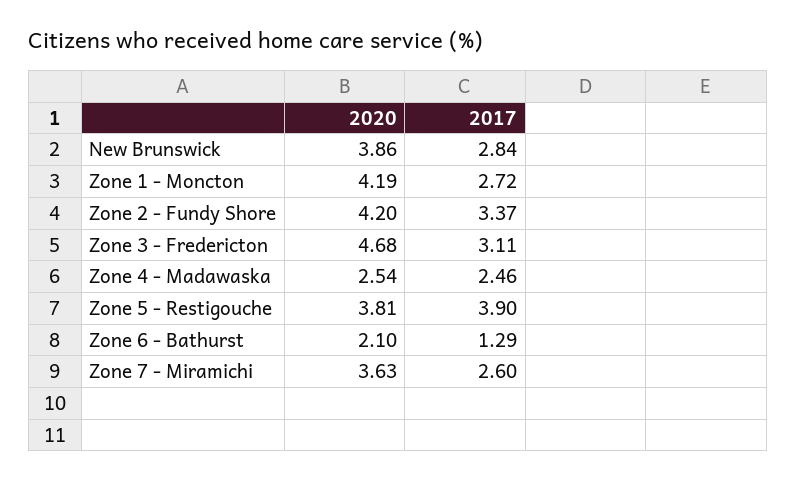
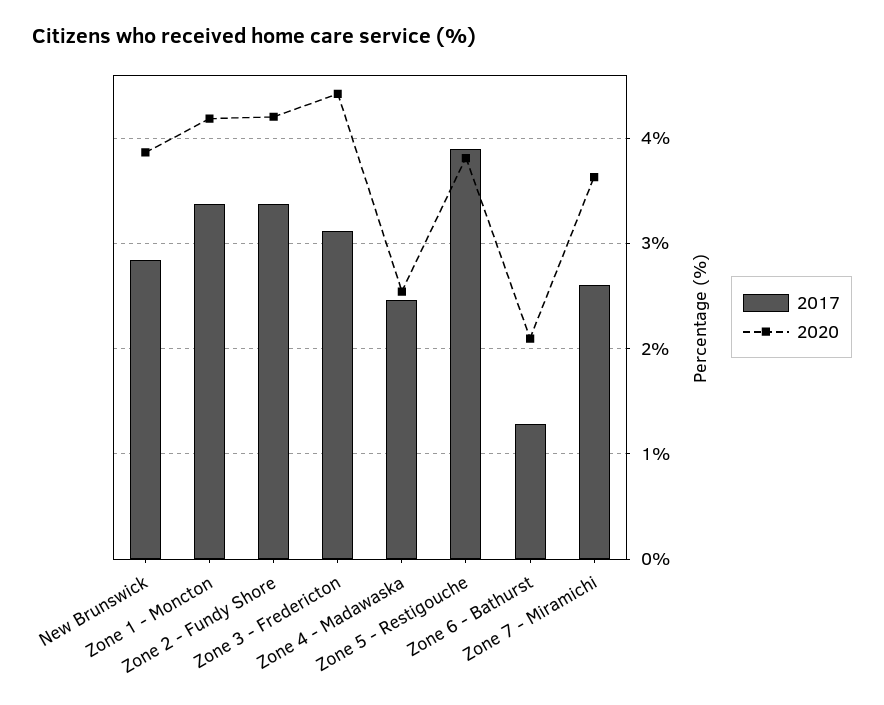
  {
    "2020": {
      "New Brunswick": 3.86,
      "Zone 1 - Moncton": 4.19,
      "Zone 2 - Fundy Shore": 4.2,
-     "Zone 3 - Fredericton": 4.68,
+     "Zone 3 - Fredericton": 4.4,
      "Zone 4 - Madawaska": 2.54,
      "Zone 5 - Restigouche": 3.81,
      "Zone 6 - Bathurst": 2.1,
      "Zone 7 - Miramichi": 3.63
    },
    "2017": {
      "New Brunswick": 2.84,
-     "Zone 1 - Moncton": 2.72,
+     "Zone 1 - Moncton": 3.4,
      "Zone 2 - Fundy Shore": 3.37,
      "Zone 3 - Fredericton": 3.11,
      "Zone 4 - Madawaska": 2.46,
      "Zone 5 - Restigouche": 3.9,
      "Zone 6 - Bathurst": 1.29,
      "Zone 7 - Miramichi": 2.6
    }
  }

